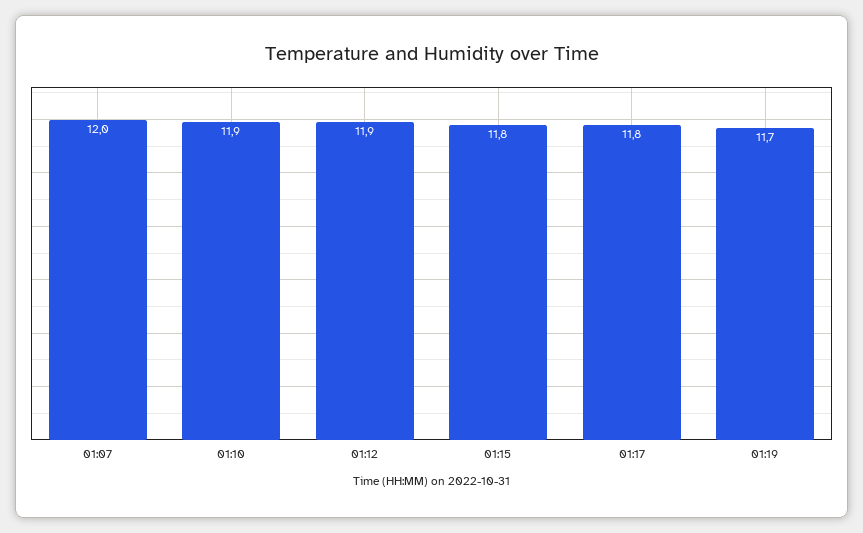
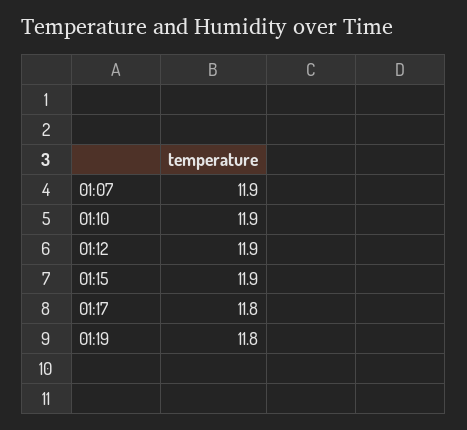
  {
-   "01:07": 12,
+   "01:07": 11.9,
    "01:10": 11.9,
    "01:12": 11.9,
-   "01:15": 11.8,
+   "01:15": 11.9,
    "01:17": 11.8,
-   "01:19": 11.7
+   "01:19": 11.8
  }

